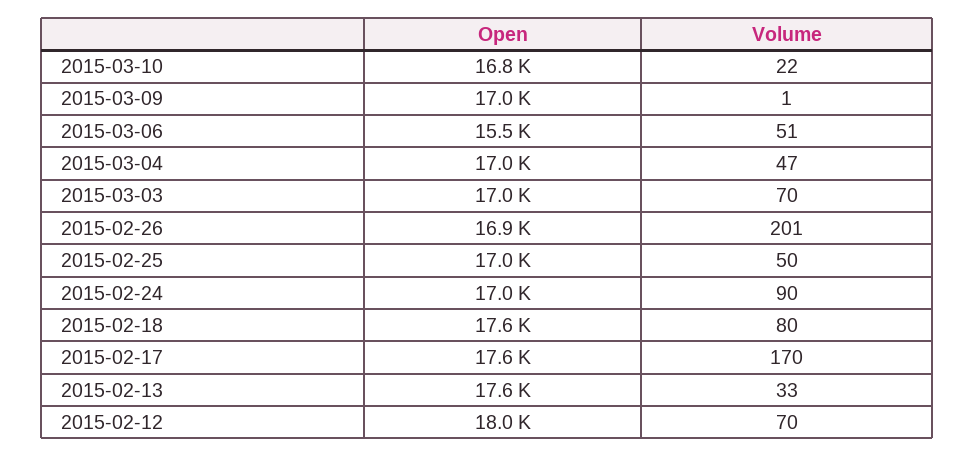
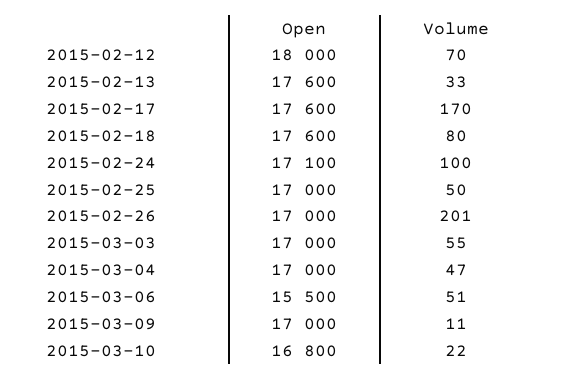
  {
    "Open": {
      "2015-03-10": 16800,
      "2015-03-09": 17000,
      "2015-03-06": 15500,
      "2015-03-04": 17000,
      "2015-03-03": 17000,
-     "2015-02-26": 16900,
+     "2015-02-26": 17000,
      "2015-02-25": 17000,
-     "2015-02-24": 17000,
+     "2015-02-24": 17100,
      "2015-02-18": 17600,
      "2015-02-17": 17600,
      "2015-02-13": 17600,
      "2015-02-12": 18000
    },
    "Volume": {
      "2015-03-10": 22,
-     "2015-03-09": 1,
+     "2015-03-09": 11,
      "2015-03-06": 51,
      "2015-03-04": 47,
-     "2015-03-03": 70,
+     "2015-03-03": 55,
      "2015-02-26": 201,
      "2015-02-25": 50,
-     "2015-02-24": 90,
+     "2015-02-24": 100,
      "2015-02-18": 80,
      "2015-02-17": 170,
      "2015-02-13": 33,
      "2015-02-12": 70
    }
  }

